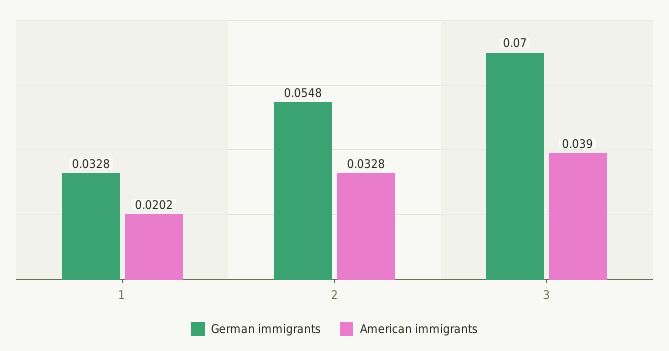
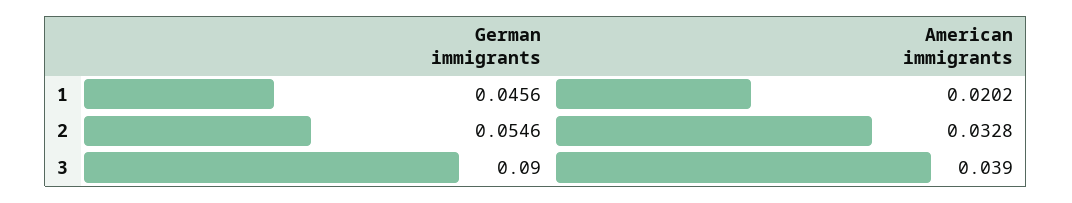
  {
    "German immigrants": {
-     "1": 0.0328,
+     "1": 0.0456,
-     "2": 0.0548,
+     "2": 0.0546,
-     "3": 0.07
+     "3": 0.09
    },
    "American immigrants": {
      "1": 0.0202,
      "2": 0.0328,
      "3": 0.039
    }
  }

